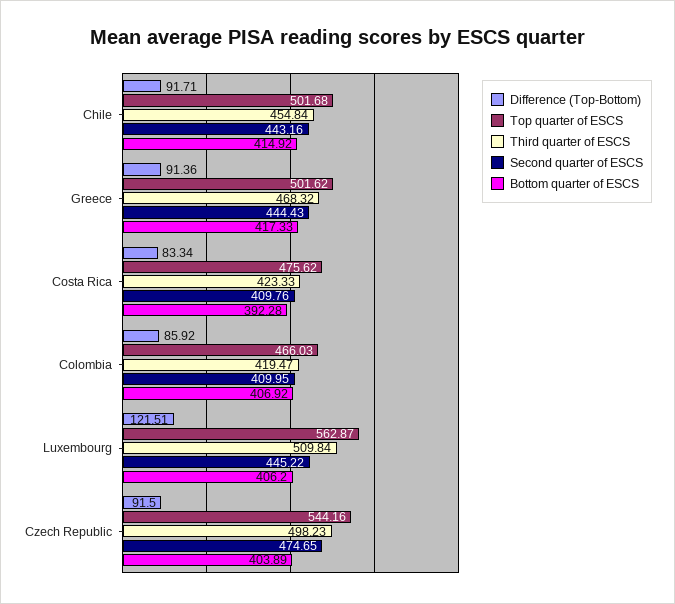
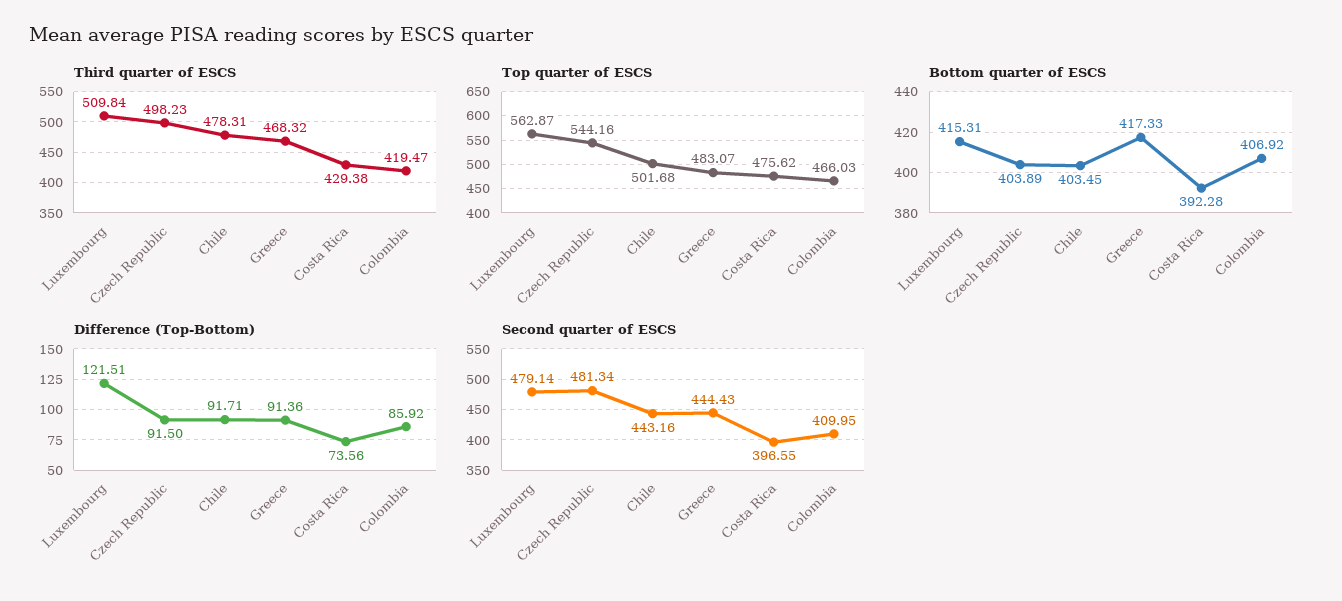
  {
    "Difference (Top-Bottom)": {
      "Chile": 91.71,
      "Greece": 91.36,
-     "Costa Rica": 83.34,
+     "Costa Rica": 73.56,
      "Colombia": 85.92,
      "Luxembourg": 121.51,
      "Czech Republic": 91.5
    },
    "Top quarter of ESCS": {
      "Chile": 501.68,
-     "Greece": 501.62,
+     "Greece": 483.07,
      "Costa Rica": 475.62,
      "Colombia": 466.03,
      "Luxembourg": 562.87,
      "Czech Republic": 544.16
    },
    "Third quarter of ESCS": {
-     "Chile": 454.84,
+     "Chile": 478.31,
      "Greece": 468.32,
-     "Costa Rica": 423.33,
+     "Costa Rica": 429.38,
      "Colombia": 419.47,
      "Luxembourg": 509.84,
      "Czech Republic": 498.23
    },
    "Second quarter of ESCS": {
      "Chile": 443.16,
      "Greece": 444.43,
-     "Costa Rica": 409.76,
+     "Costa Rica": 396.55,
      "Colombia": 409.95,
-     "Luxembourg": 445.22,
+     "Luxembourg": 479.14,
-     "Czech Republic": 474.65
+     "Czech Republic": 481.34
    },
    "Bottom quarter of ESCS": {
-     "Chile": 414.92,
+     "Chile": 403.45,
      "Greece": 417.33,
      "Costa Rica": 392.28,
      "Colombia": 406.92,
-     "Luxembourg": 406.2,
+     "Luxembourg": 415.31,
      "Czech Republic": 403.89
    }
  }

